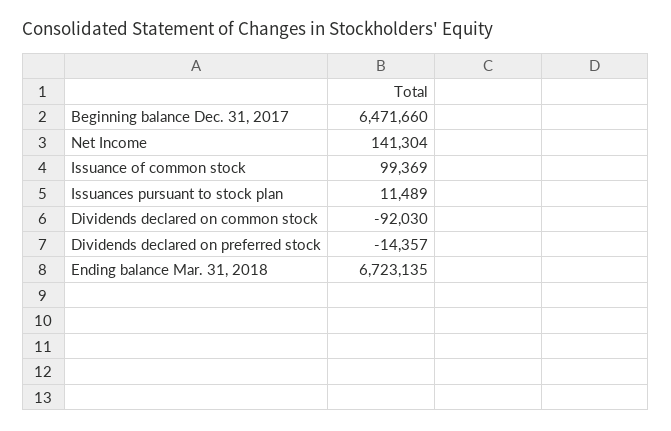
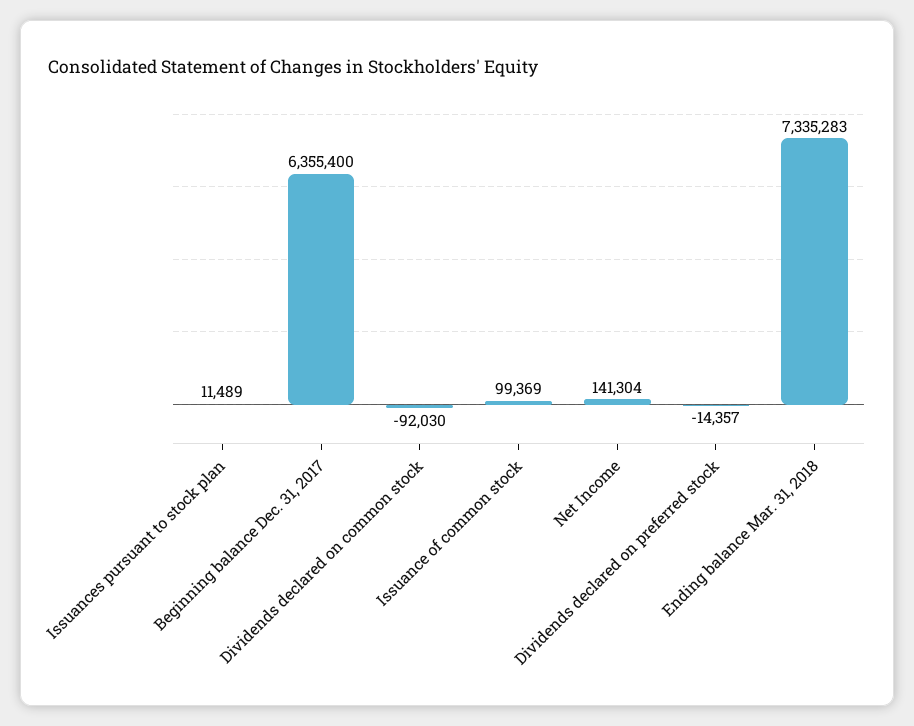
  {
-   "Beginning balance Dec. 31, 2017": 6471660,
+   "Beginning balance Dec. 31, 2017": 6355400,
    "Net Income": 141304,
    "Issuance of common stock": 99369,
    "Issuances pursuant to stock plan": 11489,
    "Dividends declared on common stock": -92030,
    "Dividends declared on preferred stock": -14357,
-   "Ending balance Mar. 31, 2018": 6723135
+   "Ending balance Mar. 31, 2018": 7335283
  }

